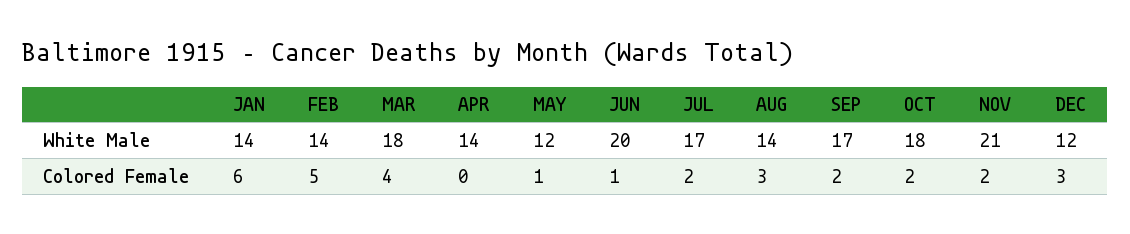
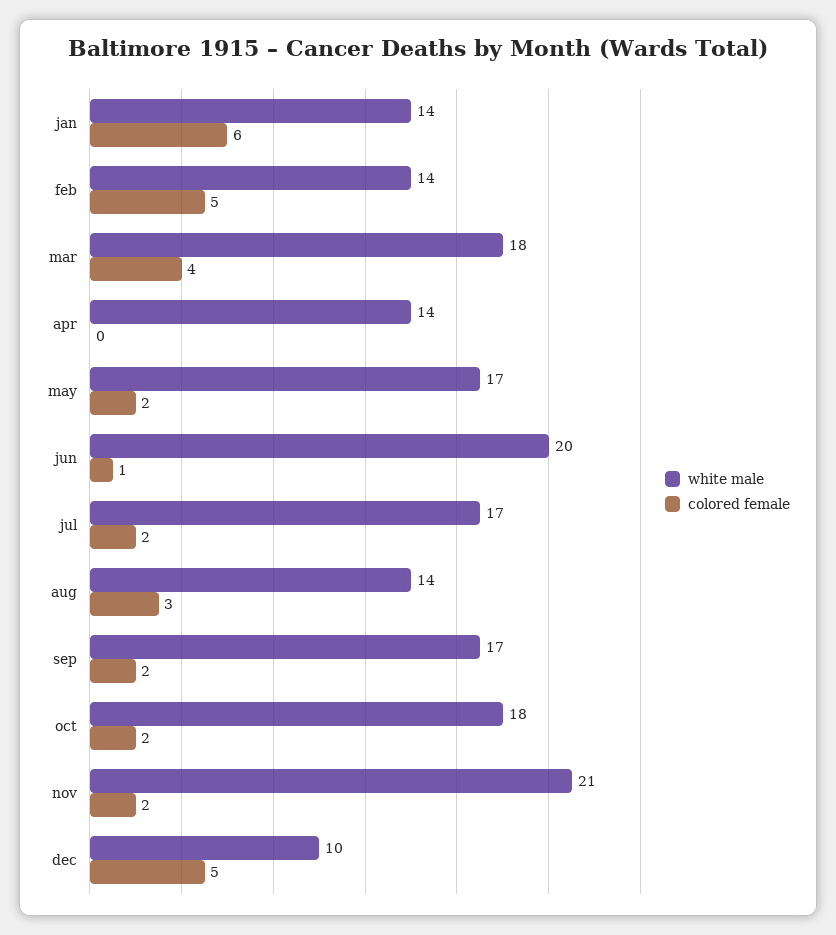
  {
    "White Male": {
      "JAN": 14,
      "FEB": 14,
      "MAR": 18,
      "APR": 14,
-     "MAY": 12,
+     "MAY": 17,
      "JUN": 20,
      "JUL": 17,
      "AUG": 14,
      "SEP": 17,
      "OCT": 18,
      "NOV": 21,
-     "DEC": 12
+     "DEC": 10
    },
    "Colored Female": {
      "JAN": 6,
      "FEB": 5,
      "MAR": 4,
      "APR": 0,
-     "MAY": 1,
+     "MAY": 2,
      "JUN": 1,
      "JUL": 2,
      "AUG": 3,
      "SEP": 2,
      "OCT": 2,
      "NOV": 2,
-     "DEC": 3
+     "DEC": 5
    }
  }

